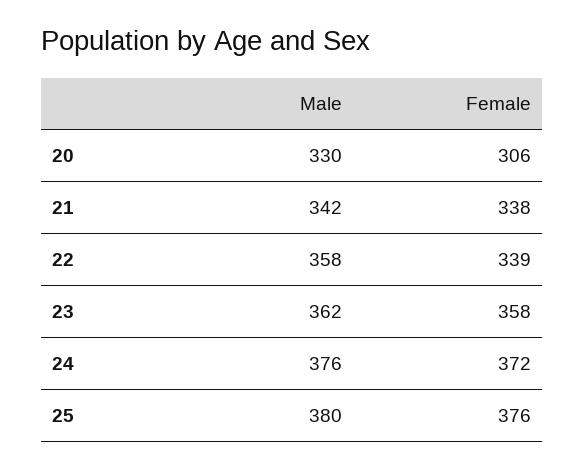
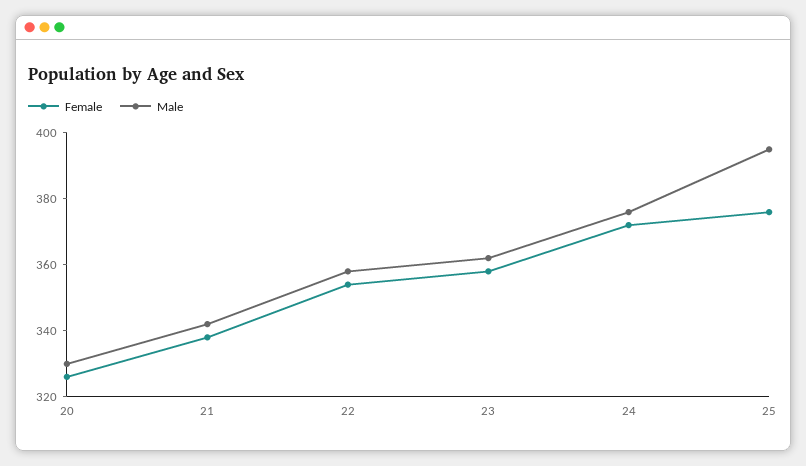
  {
    "Male": {
      "20": 330,
      "21": 342,
      "22": 358,
      "23": 362,
      "24": 376,
-     "25": 380
+     "25": 395
    },
    "Female": {
-     "20": 306,
+     "20": 325,
      "21": 338,
-     "22": 339,
+     "22": 355,
      "23": 358,
      "24": 372,
      "25": 376
    }
  }

